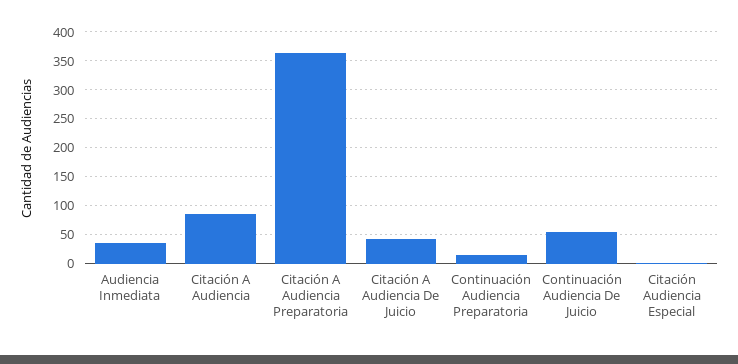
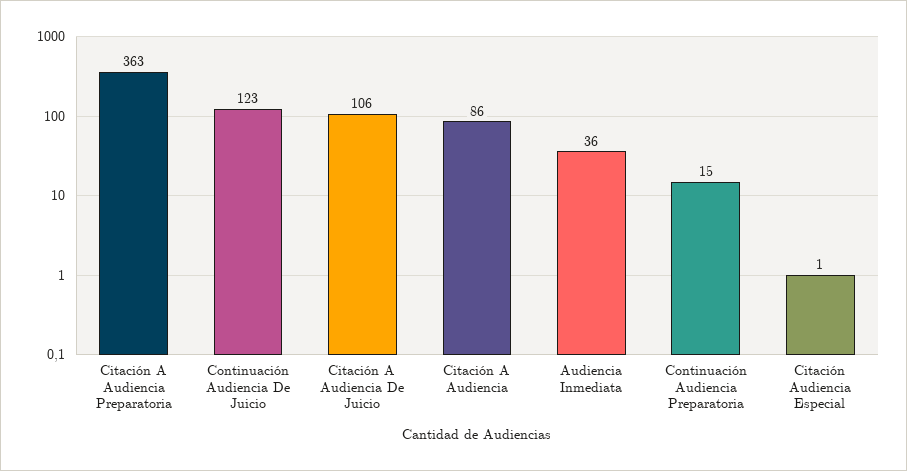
  {
    "Audiencia Inmediata": 36,
    "Citación A Audiencia": 86,
    "Citación A Audiencia Preparatoria": 363,
-   "Citación A Audiencia De Juicio": 50,
+   "Citación A Audiencia De Juicio": 106,
    "Continuación Audiencia Preparatoria": 15,
-   "Continuación Audiencia De Juicio": 50,
+   "Continuación Audiencia De Juicio": 123,
    "Citación Audiencia Especial": 1
  }

